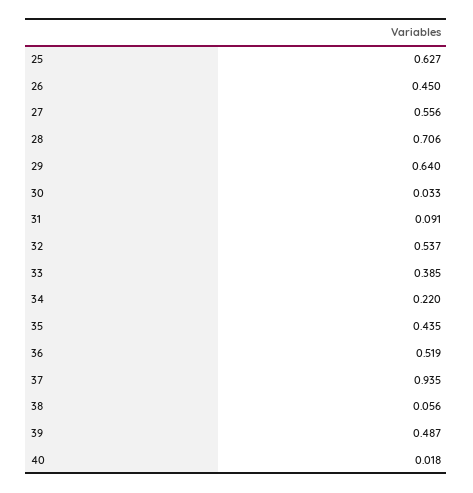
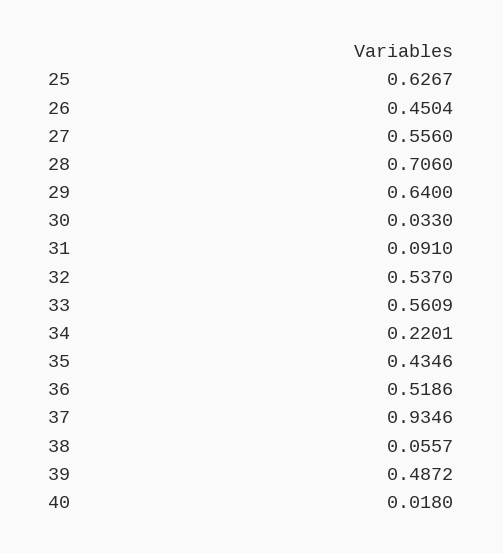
  {
    "25": 0.6267,
    "26": 0.4504,
    "27": 0.556,
    "28": 0.706,
    "29": 0.64,
    "30": 0.033,
    "31": 0.091,
    "32": 0.537,
-   "33": 0.385,
+   "33": 0.5609,
    "34": 0.2201,
    "35": 0.4346,
    "36": 0.5186,
    "37": 0.9346,
    "38": 0.0557,
    "39": 0.4872,
    "40": 0.018
  }

